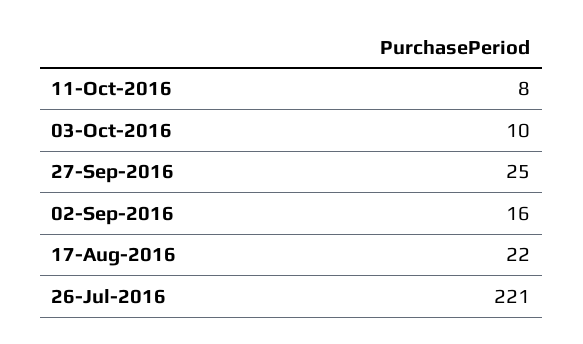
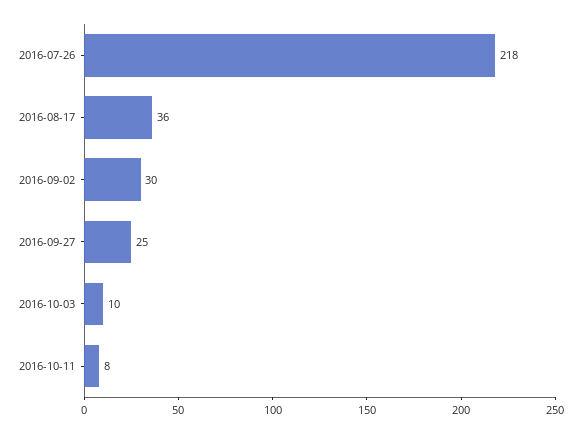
  {
    "11-Oct-2016": 8,
    "03-Oct-2016": 10,
    "27-Sep-2016": 25,
-   "02-Sep-2016": 16,
+   "02-Sep-2016": 30,
-   "17-Aug-2016": 22,
+   "17-Aug-2016": 36,
-   "26-Jul-2016": 221
+   "26-Jul-2016": 218
  }

